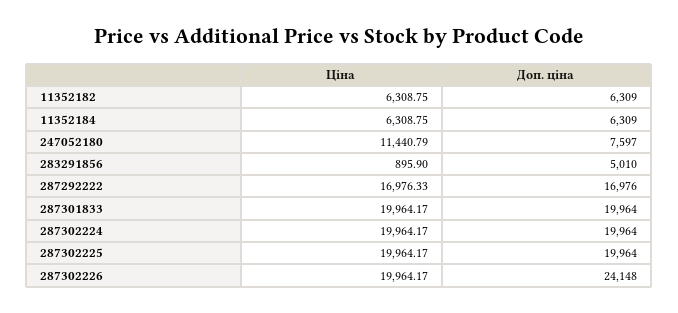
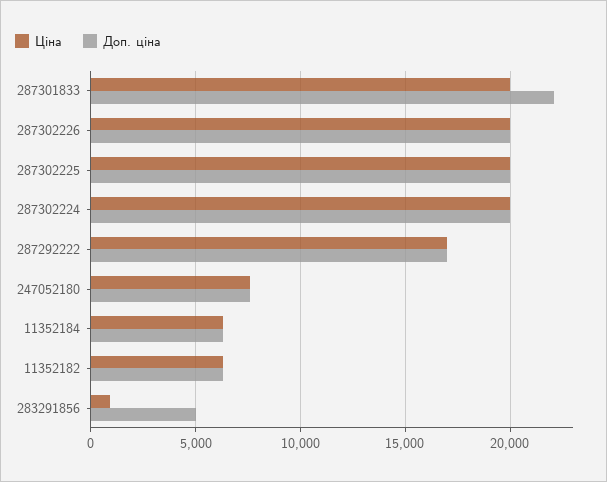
  {
    "Ціна": {
      "11352182": 6308.75,
      "11352184": 6308.75,
-     "247052180": 11440.79,
+     "247052180": 7500,
      "283291856": 895.9,
      "287292222": 16976.33,
      "287301833": 19964.17,
      "287302224": 19964.17,
      "287302225": 19964.17,
      "287302226": 19964.17
    },
    "Доп. ціна": {
      "11352182": 6309,
      "11352184": 6309,
      "247052180": 7597,
      "283291856": 5010,
      "287292222": 16976,
-     "287301833": 19964,
+     "287301833": 22000,
      "287302224": 19964,
      "287302225": 19964,
-     "287302226": 24148
+     "287302226": 20000
    }
  }

